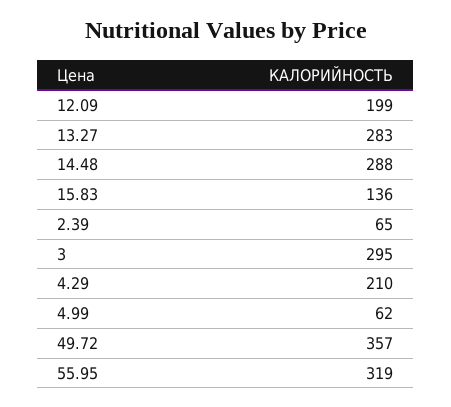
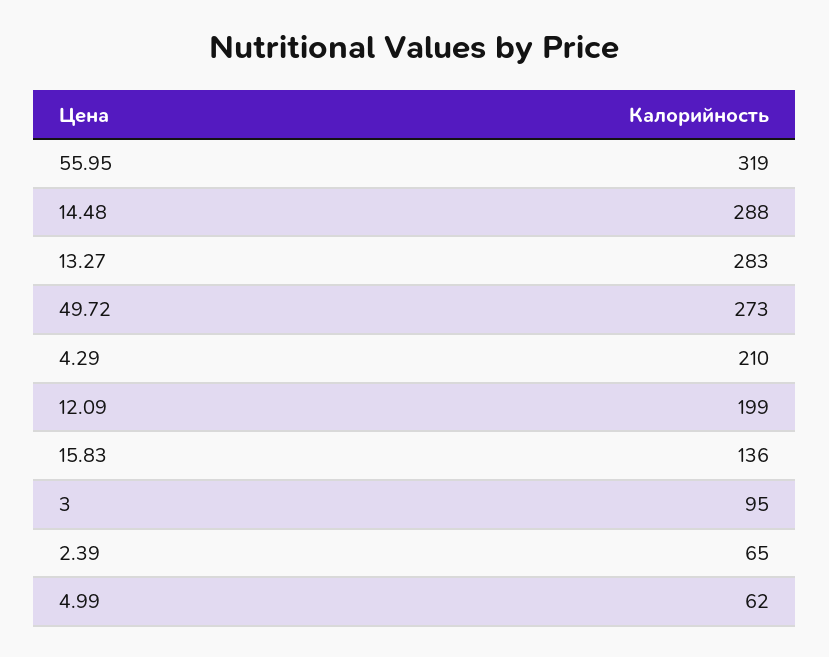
  {
    "12.09": 199,
    "13.27": 283,
    "14.48": 288,
    "15.83": 136,
    "2.39": 65,
-   "3": 295,
+   "3": 95,
    "4.29": 210,
    "4.99": 62,
-   "49.72": 357,
+   "49.72": 273,
    "55.95": 319
  }

